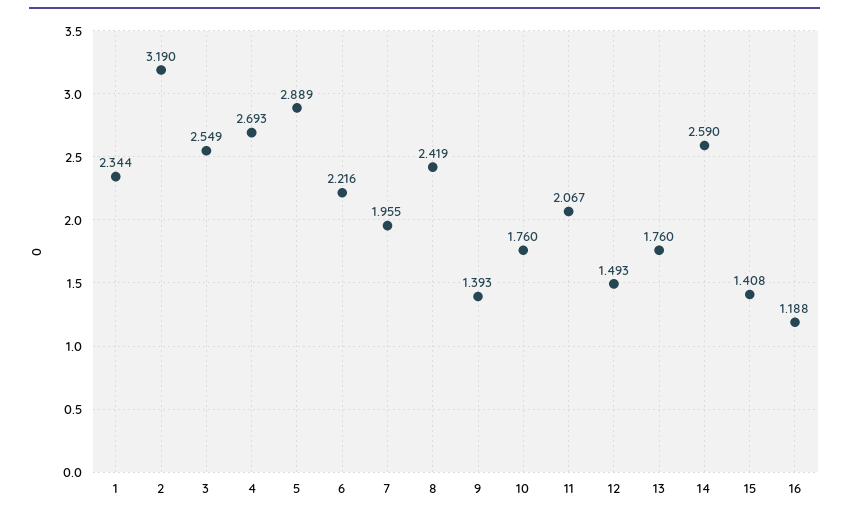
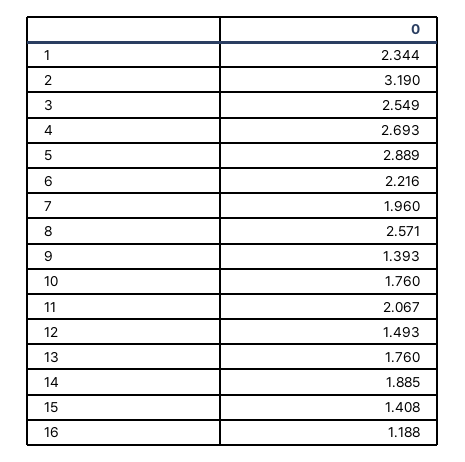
  {
    "1": 2.344,
    "2": 3.19,
    "3": 2.549,
    "4": 2.693,
    "5": 2.889,
    "6": 2.216,
-   "7": 1.955,
+   "7": 1.96,
-   "8": 2.419,
+   "8": 2.571,
    "9": 1.393,
    "10": 1.76,
    "11": 2.067,
    "12": 1.493,
    "13": 1.76,
-   "14": 2.59,
+   "14": 1.885,
    "15": 1.408,
    "16": 1.188
  }

